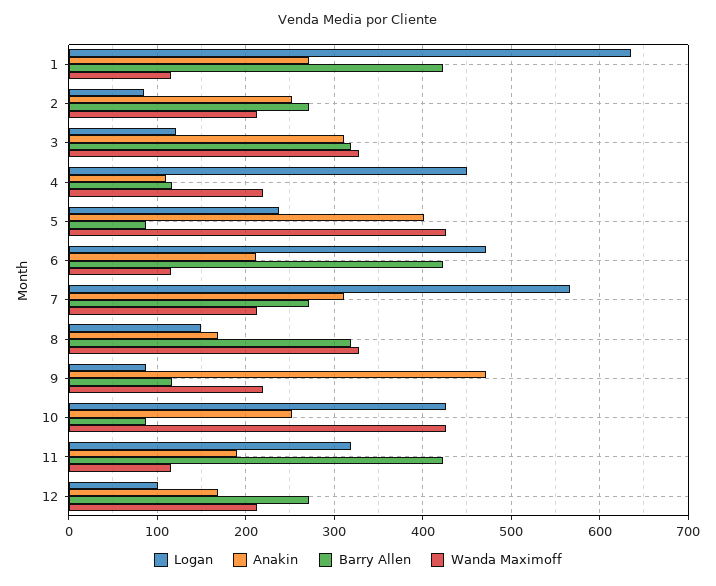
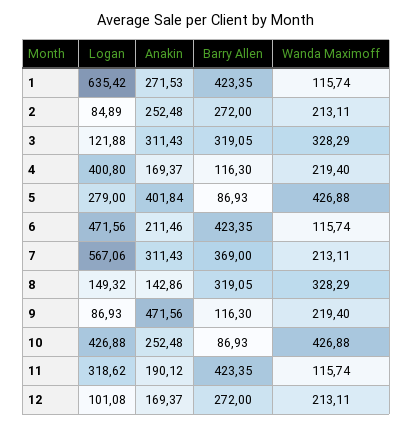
  {
    "Logan": {
      "1": 635.42,
      "2": 84.89,
      "3": 121.88,
-     "4": 450,
+     "4": 400.8,
-     "5": 240,
+     "5": 279,
      "6": 471.56,
      "7": 567.06,
      "8": 149.32,
      "9": 86.93,
      "10": 426.88,
      "11": 318.62,
      "12": 101.08
    },
    "Anakin": {
      "1": 271.53,
      "2": 252.48,
      "3": 311.43,
-     "4": 110,
+     "4": 169.37,
      "5": 401.84,
      "6": 211.46,
      "7": 311.43,
-     "8": 170,
+     "8": 142.86,
      "9": 471.56,
      "10": 252.48,
      "11": 190.12,
      "12": 169.37
    },
    "Barry Allen": {
      "1": 423.35,
      "2": 272,
      "3": 319.05,
      "4": 116.3,
      "5": 86.93,
      "6": 423.35,
-     "7": 270,
+     "7": 369,
      "8": 319.05,
      "9": 116.3,
      "10": 86.93,
      "11": 423.35,
      "12": 272
    },
    "Wanda Maximoff": {
      "1": 115.74,
      "2": 213.11,
      "3": 328.29,
      "4": 219.4,
      "5": 426.88,
      "6": 115.74,
      "7": 213.11,
      "8": 328.29,
      "9": 219.4,
      "10": 426.88,
      "11": 115.74,
      "12": 213.11
    }
  }

